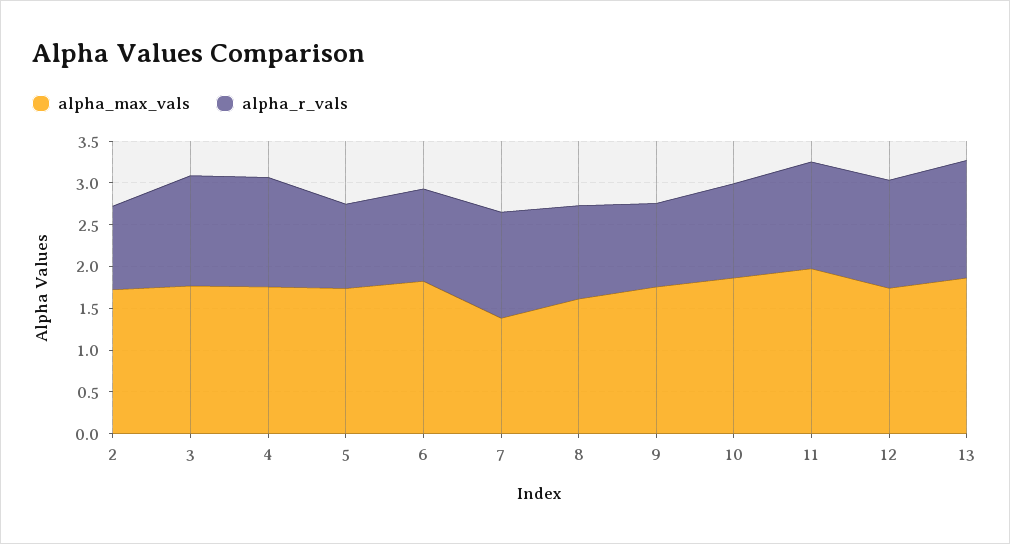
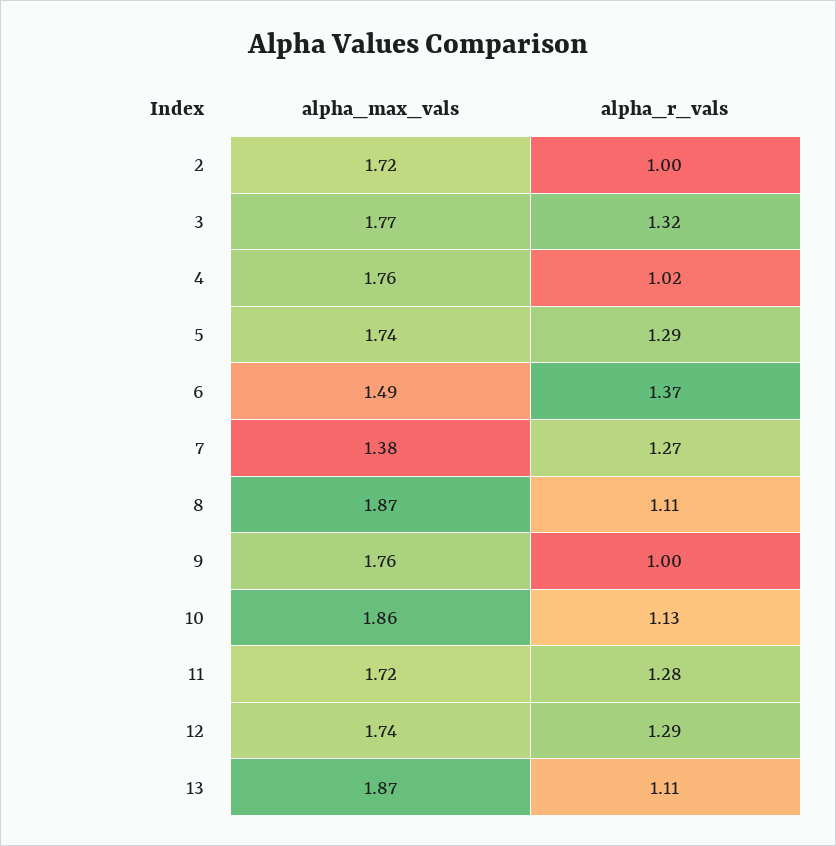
  {
    "alpha_max_vals": {
      "2": 1.72,
      "3": 1.77,
      "4": 1.76,
      "5": 1.74,
-     "6": 1.8,
+     "6": 1.49,
      "7": 1.38,
-     "8": 1.6,
+     "8": 1.87,
      "9": 1.76,
      "10": 1.86,
-     "11": 2,
+     "11": 1.72,
      "12": 1.74,
      "13": 1.87
    },
    "alpha_r_vals": {
      "2": 1,
      "3": 1.32,
-     "4": 1.3,
+     "4": 1.02,
-     "5": 1,
+     "5": 1.29,
-     "6": 1.1,
+     "6": 1.37,
      "7": 1.27,
      "8": 1.11,
      "9": 1,
      "10": 1.13,
      "11": 1.28,
      "12": 1.29,
-     "13": 1.4
+     "13": 1.11
    }
  }

